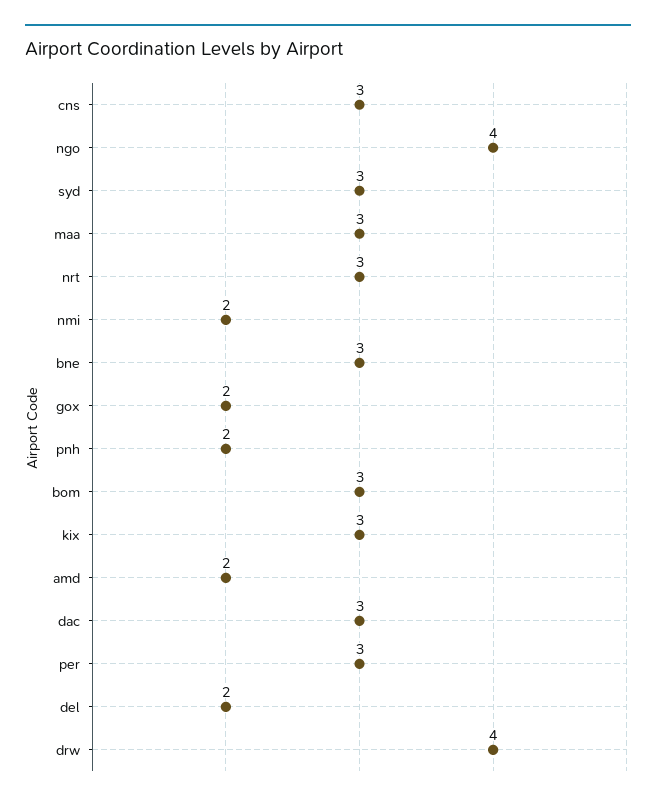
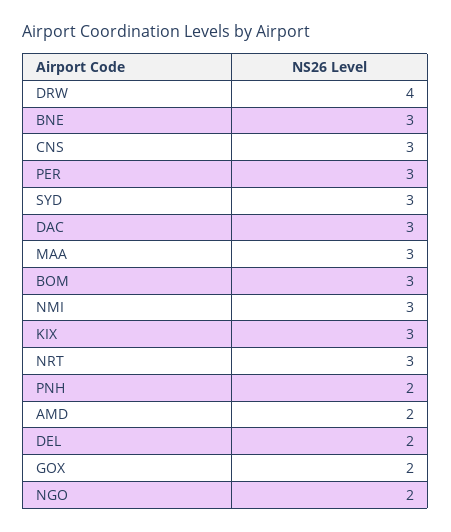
  {
    "cns": 3,
-   "ngo": 4,
+   "ngo": 2,
    "syd": 3,
    "maa": 3,
    "nrt": 3,
-   "nmi": 2,
+   "nmi": 3,
    "bne": 3,
    "gox": 2,
    "pnh": 2,
    "bom": 3,
    "kix": 3,
    "amd": 2,
    "dac": 3,
    "per": 3,
    "del": 2,
    "drw": 4
  }

